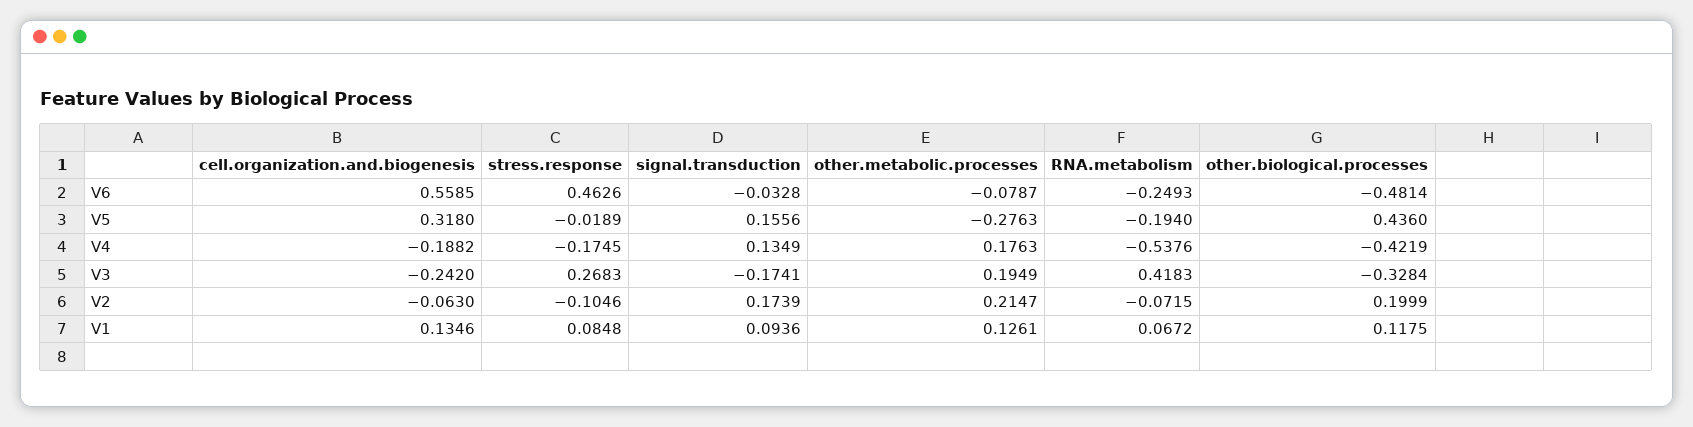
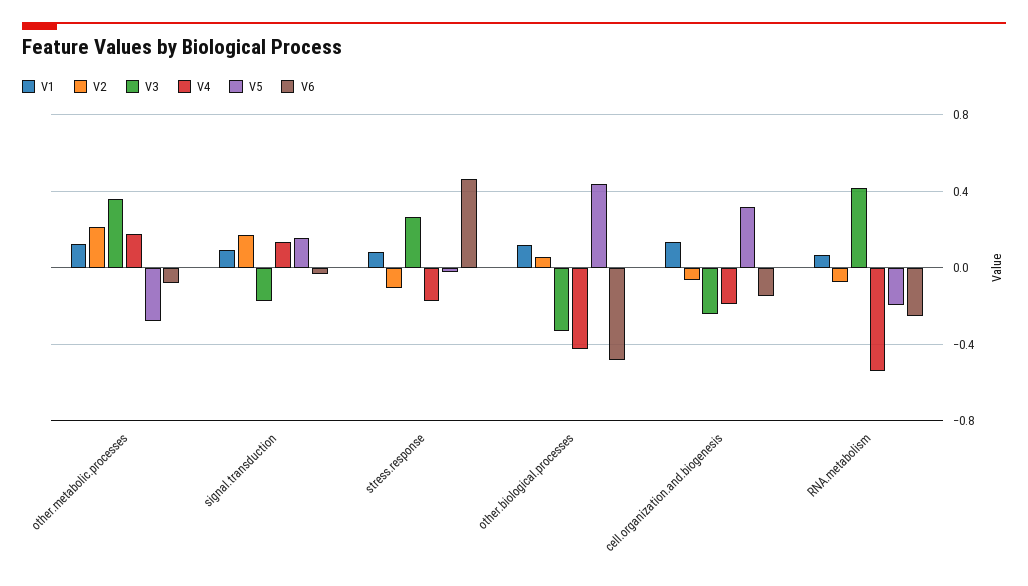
  {
    "V6": {
-     "cell.organization.and.biogenesis": 0.5585,
+     "cell.organization.and.biogenesis": -0.15,
      "stress.response": 0.4626,
      "signal.transduction": -0.0328,
      "other.metabolic.processes": -0.0787,
      "RNA.metabolism": -0.2493,
      "other.biological.processes": -0.4814
    },
    "V5": {
      "cell.organization.and.biogenesis": 0.318,
      "stress.response": -0.0189,
      "signal.transduction": 0.1556,
      "other.metabolic.processes": -0.2763,
      "RNA.metabolism": -0.194,
      "other.biological.processes": 0.436
    },
    "V4": {
      "cell.organization.and.biogenesis": -0.1882,
      "stress.response": -0.1745,
      "signal.transduction": 0.1349,
      "other.metabolic.processes": 0.1763,
      "RNA.metabolism": -0.5376,
      "other.biological.processes": -0.4219
    },
    "V3": {
      "cell.organization.and.biogenesis": -0.242,
      "stress.response": 0.2683,
      "signal.transduction": -0.1741,
-     "other.metabolic.processes": 0.1949,
+     "other.metabolic.processes": 0.35,
      "RNA.metabolism": 0.4183,
      "other.biological.processes": -0.3284
    },
    "V2": {
      "cell.organization.and.biogenesis": -0.063,
      "stress.response": -0.1046,
      "signal.transduction": 0.1739,
      "other.metabolic.processes": 0.2147,
      "RNA.metabolism": -0.0715,
-     "other.biological.processes": 0.1999
+     "other.biological.processes": 0.05
    },
    "V1": {
      "cell.organization.and.biogenesis": 0.1346,
      "stress.response": 0.0848,
      "signal.transduction": 0.0936,
      "other.metabolic.processes": 0.1261,
      "RNA.metabolism": 0.0672,
      "other.biological.processes": 0.1175
    }
  }

